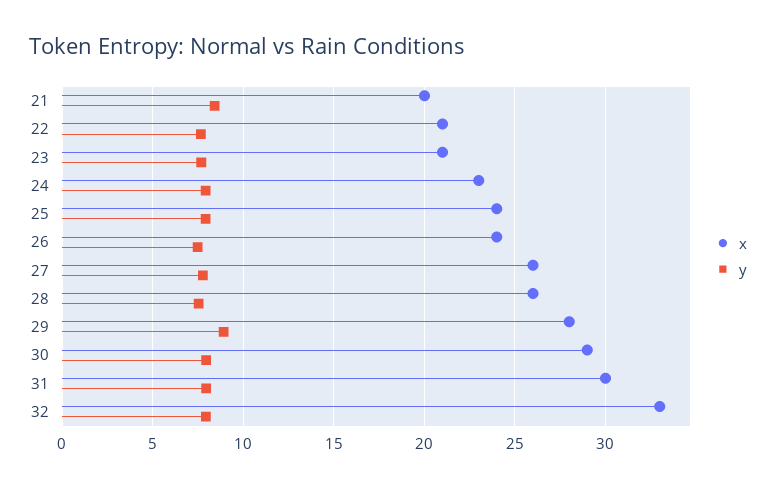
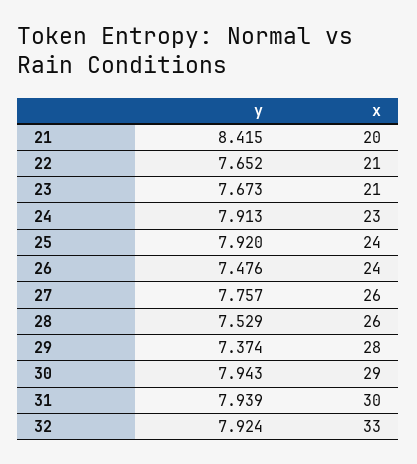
  {
    "x": {
      "21": 20,
      "22": 21,
      "23": 21,
      "24": 23,
      "25": 24,
      "26": 24,
      "27": 26,
      "28": 26,
      "29": 28,
      "30": 29,
      "31": 30,
      "32": 33
    },
    "y": {
      "21": 8.415,
      "22": 7.652,
      "23": 7.673,
      "24": 7.913,
      "25": 7.92,
      "26": 7.476,
      "27": 7.757,
      "28": 7.529,
-     "29": 9,
+     "29": 7.374,
      "30": 7.943,
      "31": 7.939,
      "32": 7.924
    }
  }

